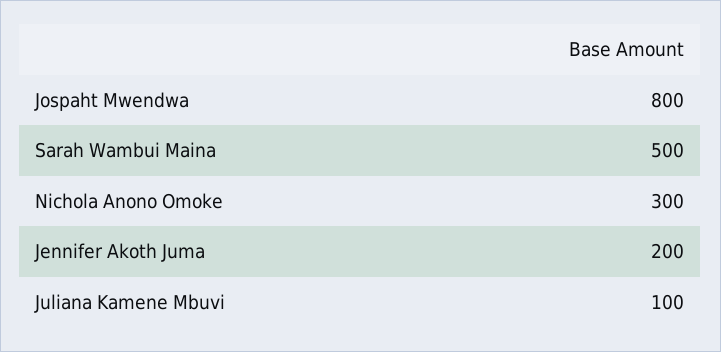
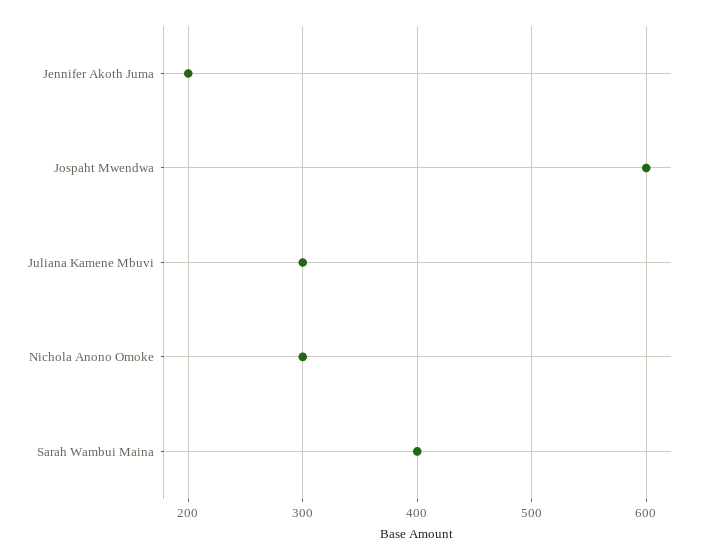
  {
-   "Jospaht Mwendwa": 800,
+   "Jospaht Mwendwa": 600,
-   "Sarah Wambui Maina": 500,
+   "Sarah Wambui Maina": 400,
    "Nichola Anono Omoke": 300,
    "Jennifer Akoth Juma": 200,
-   "Juliana Kamene Mbuvi": 100
+   "Juliana Kamene Mbuvi": 300
  }

